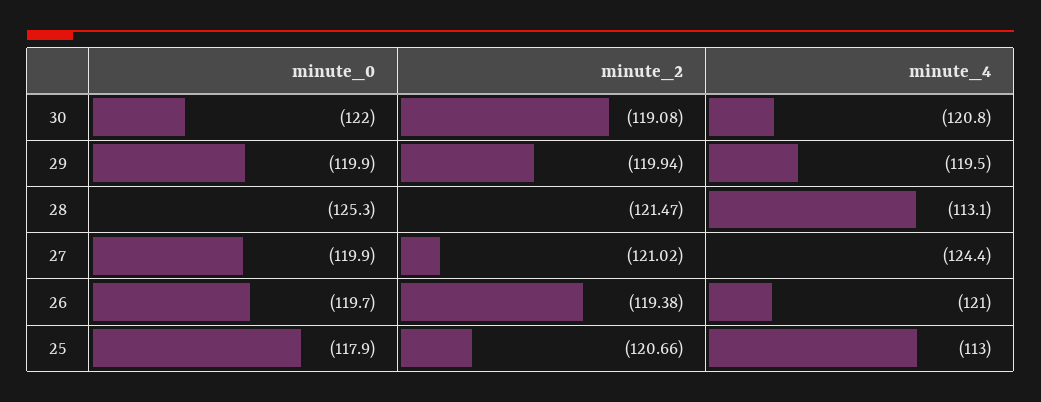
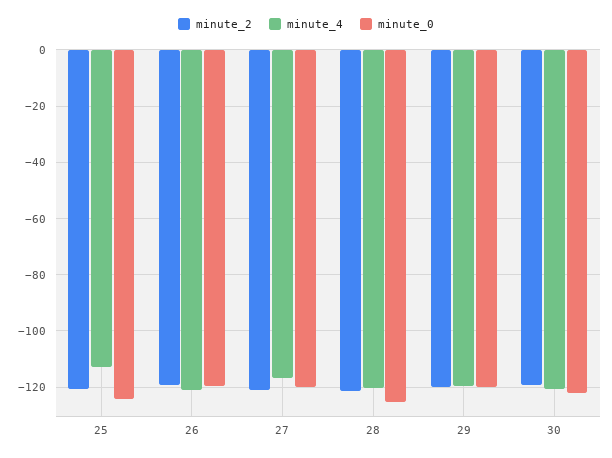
  {
    "minute_0": {
      "30": -122,
      "29": -119.9,
      "28": -125.3,
      "27": -119.9,
      "26": -119.7,
-     "25": -117.9
+     "25": -125
    },
    "minute_2": {
      "30": -119.08,
      "29": -119.94,
      "28": -121.47,
      "27": -121.02,
      "26": -119.38,
      "25": -120.66
    },
    "minute_4": {
      "30": -120.8,
      "29": -119.5,
-     "28": -113.1,
+     "28": -120,
-     "27": -124.4,
+     "27": -117.5,
      "26": -121,
      "25": -113
    }
  }

